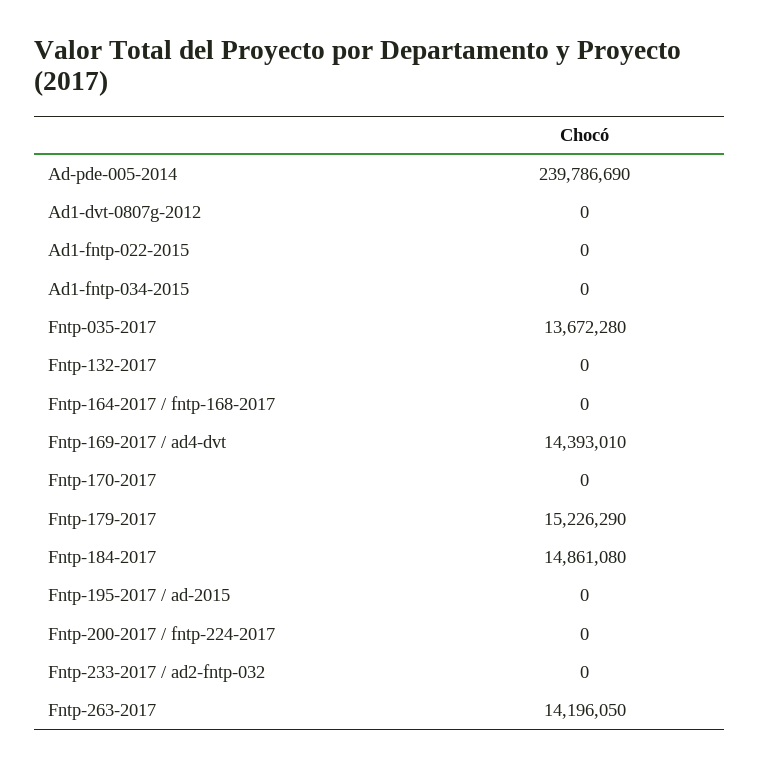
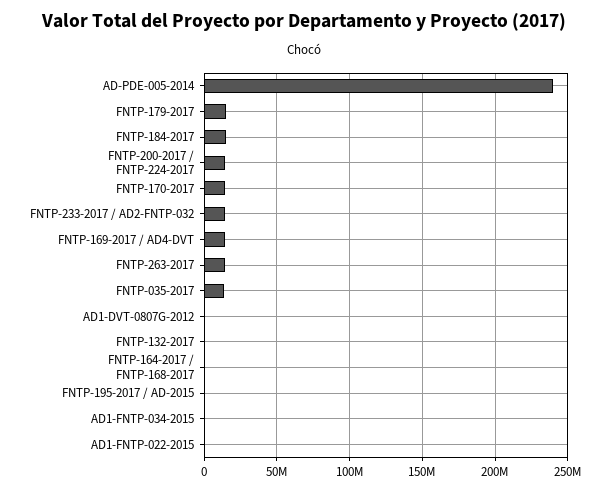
  {
    "Ad-pde-005-2014": 239786690,
    "Ad1-dvt-0807g-2012": 0,
    "Ad1-fntp-022-2015": 0,
    "Ad1-fntp-034-2015": 0,
    "Fntp-035-2017": 13672280,
    "Fntp-132-2017": 0,
    "Fntp-164-2017 / fntp-168-2017": 0,
    "Fntp-169-2017 / ad4-dvt": 14393010,
-   "Fntp-170-2017": 0,
+   "Fntp-170-2017": 15000000,
    "Fntp-179-2017": 15226290,
    "Fntp-184-2017": 14861080,
    "Fntp-195-2017 / ad-2015": 0,
-   "Fntp-200-2017 / fntp-224-2017": 0,
+   "Fntp-200-2017 / fntp-224-2017": 15000000,
-   "Fntp-233-2017 / ad2-fntp-032": 0,
+   "Fntp-233-2017 / ad2-fntp-032": 15000000,
    "Fntp-263-2017": 14196050
  }

